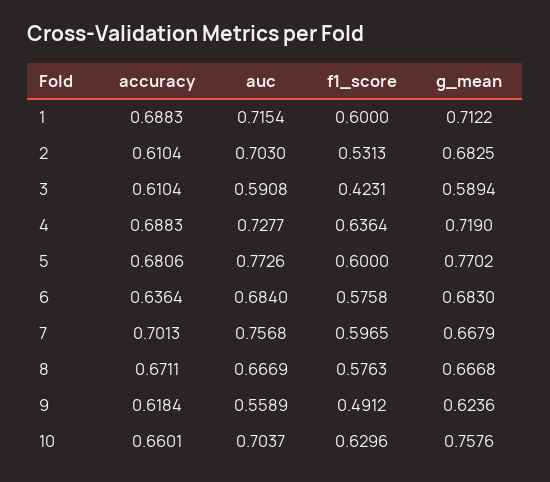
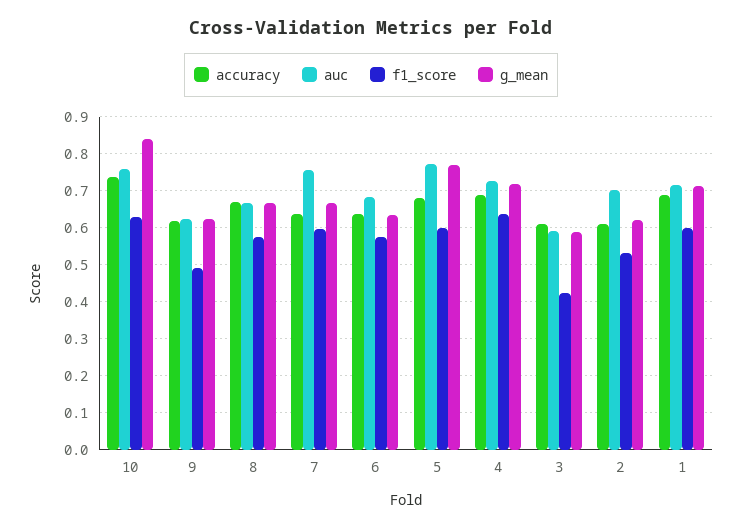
  {
    "accuracy": {
      "1": 0.6883,
      "2": 0.6104,
      "3": 0.6104,
      "4": 0.6883,
      "5": 0.6806,
      "6": 0.6364,
-     "7": 0.7013,
+     "7": 0.64,
      "8": 0.6711,
      "9": 0.6184,
-     "10": 0.6601
+     "10": 0.74
    },
    "auc": {
      "1": 0.7154,
      "2": 0.703,
      "3": 0.5908,
      "4": 0.7277,
      "5": 0.7726,
      "6": 0.684,
      "7": 0.7568,
      "8": 0.6669,
-     "9": 0.5589,
+     "9": 0.62,
-     "10": 0.7037
+     "10": 0.76
    },
    "f1_score": {
      "1": 0.6,
      "2": 0.5313,
      "3": 0.4231,
      "4": 0.6364,
      "5": 0.6,
      "6": 0.5758,
      "7": 0.5965,
      "8": 0.5763,
      "9": 0.4912,
      "10": 0.6296
    },
    "g_mean": {
      "1": 0.7122,
-     "2": 0.6825,
+     "2": 0.62,
      "3": 0.5894,
      "4": 0.719,
      "5": 0.7702,
-     "6": 0.683,
+     "6": 0.64,
      "7": 0.6679,
      "8": 0.6668,
      "9": 0.6236,
-     "10": 0.7576
+     "10": 0.84
    }
  }

